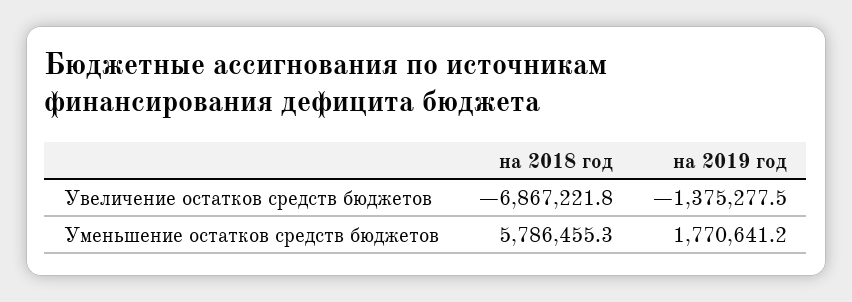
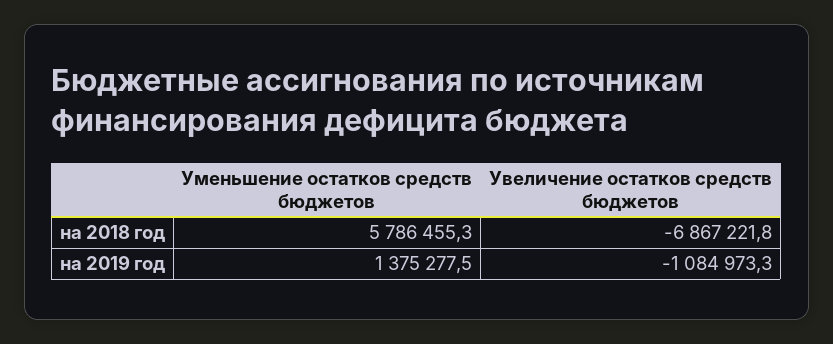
  {
    "на 2018 год": {
      "Увеличение остатков средств бюджетов": -6867221.8,
      "Уменьшение остатков средств бюджетов": 5786455.3
    },
    "на 2019 год": {
-     "Увеличение остатков средств бюджетов": -1375277.5,
+     "Увеличение остатков средств бюджетов": -1084973.3,
-     "Уменьшение остатков средств бюджетов": 1770641.2
+     "Уменьшение остатков средств бюджетов": 1375277.5
    }
  }

